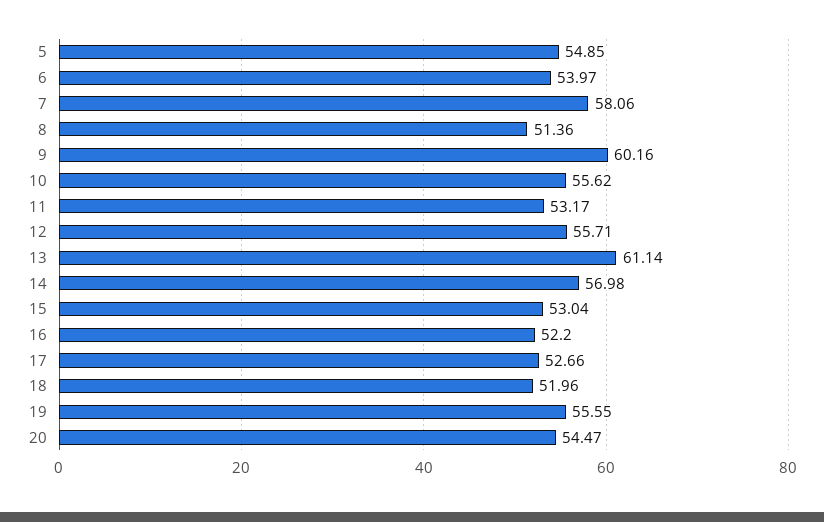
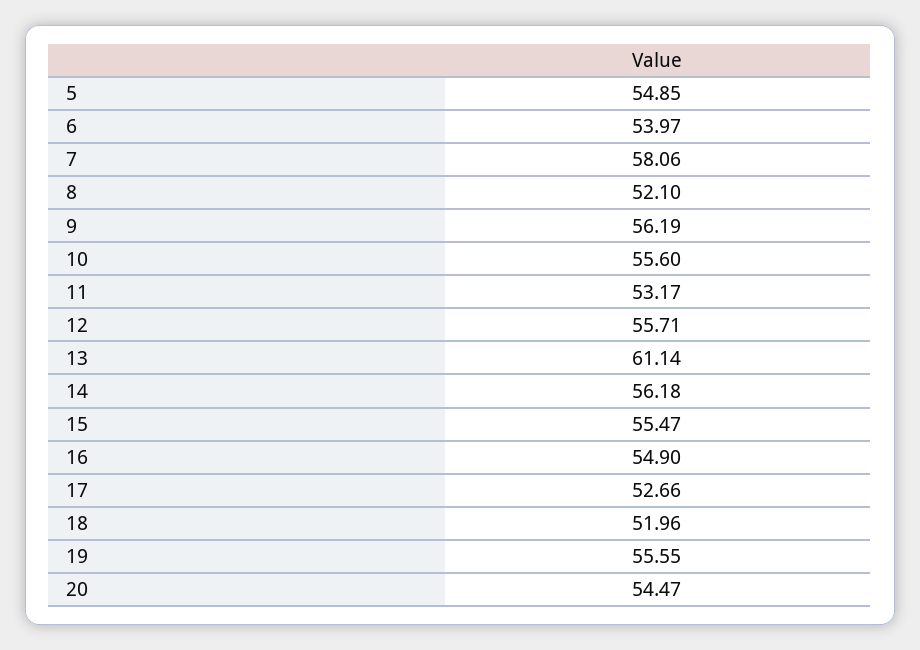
  {
    "5": 54.85,
    "6": 53.97,
    "7": 58.06,
-   "8": 51.36,
+   "8": 52.1,
-   "9": 60.16,
+   "9": 56.19,
-   "10": 55.62,
+   "10": 55.6,
    "11": 53.17,
    "12": 55.71,
    "13": 61.14,
-   "14": 56.98,
+   "14": 56.18,
-   "15": 53.04,
+   "15": 55.47,
-   "16": 52.2,
+   "16": 54.9,
    "17": 52.66,
    "18": 51.96,
    "19": 55.55,
    "20": 54.47
  }

